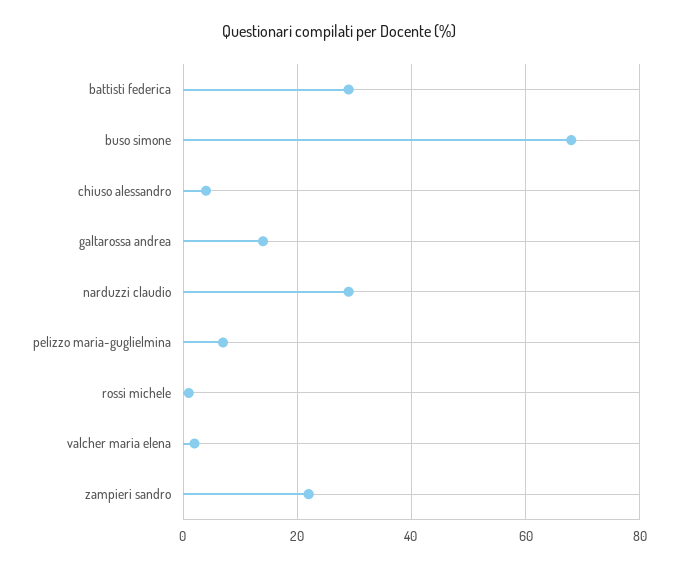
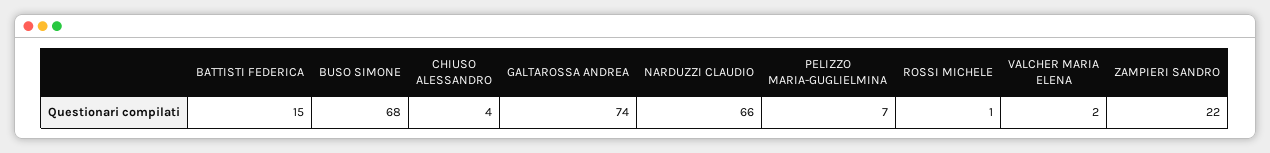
  {
-   "battisti federica": 30,
+   "battisti federica": 15,
    "buso simone": 68,
    "chiuso alessandro": 4,
-   "galtarossa andrea": 15,
+   "galtarossa andrea": 74,
-   "narduzzi claudio": 30,
+   "narduzzi claudio": 66,
    "pelizzo maria-guglielmina": 7,
    "rossi michele": 1,
    "valcher maria elena": 2,
    "zampieri sandro": 22
  }

